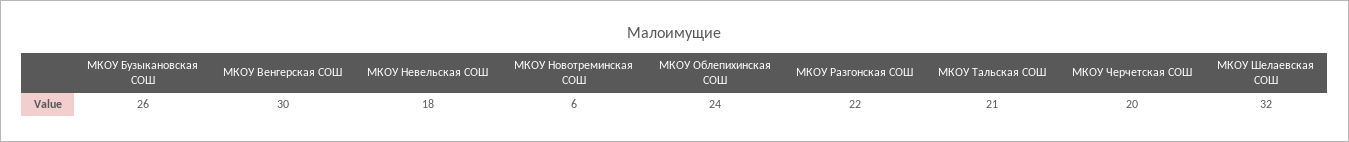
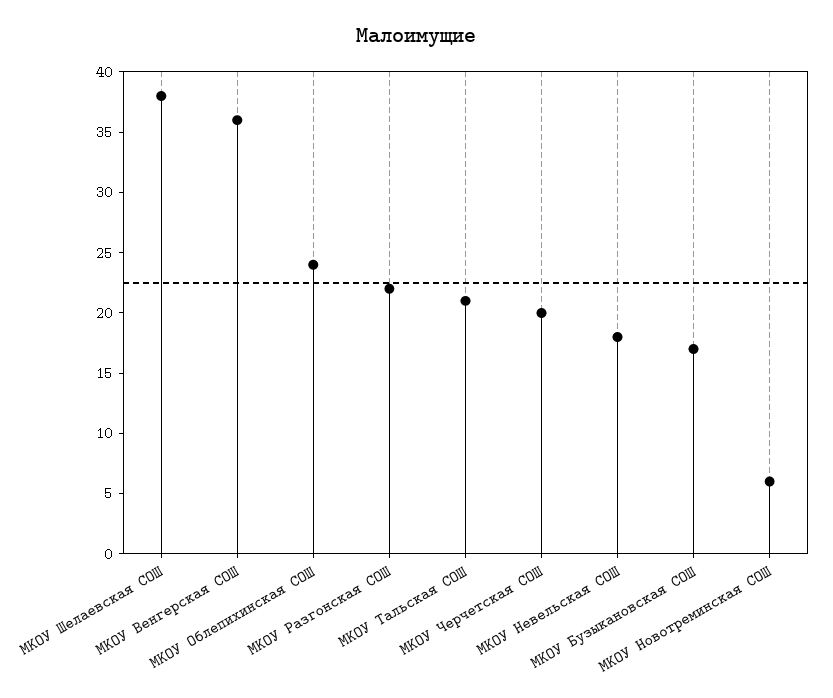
  {
-   "МКОУ Бузыкановская СОШ": 26,
+   "МКОУ Бузыкановская СОШ": 17,
-   "МКОУ Венгерская СОШ": 30,
+   "МКОУ Венгерская СОШ": 36,
    "МКОУ Невельская СОШ": 18,
    "МКОУ Новотреминская СОШ": 6,
    "МКОУ Облепихинская СОШ": 24,
    "МКОУ Разгонская СОШ": 22,
    "МКОУ Тальская СОШ": 21,
    "МКОУ Черчетская СОШ": 20,
-   "МКОУ Шелаевская СОШ": 32
+   "МКОУ Шелаевская СОШ": 38
  }

